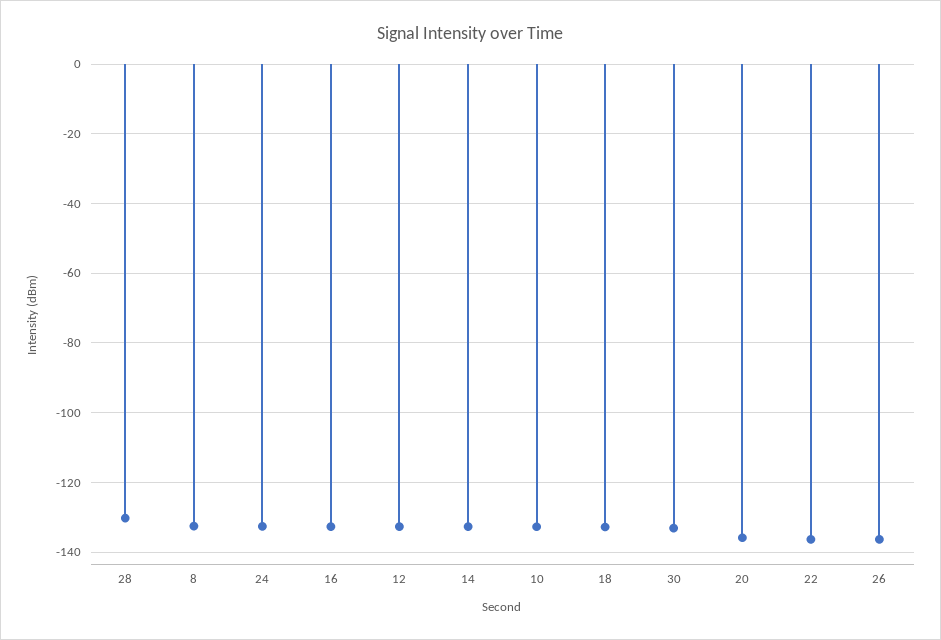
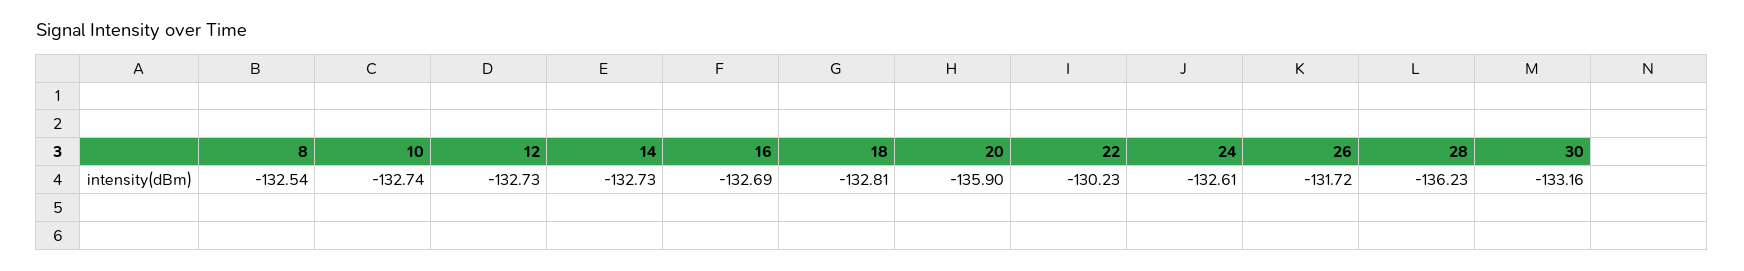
  {
-   "28": -130,
+   "28": -136.23,
    "8": -132.54,
    "24": -132.61,
    "16": -132.69,
    "12": -132.73,
    "14": -132.73,
    "10": -132.74,
    "18": -132.81,
    "30": -133.16,
    "20": -135.9,
-   "22": -136,
+   "22": -130.23,
-   "26": -136
+   "26": -131.72
  }

